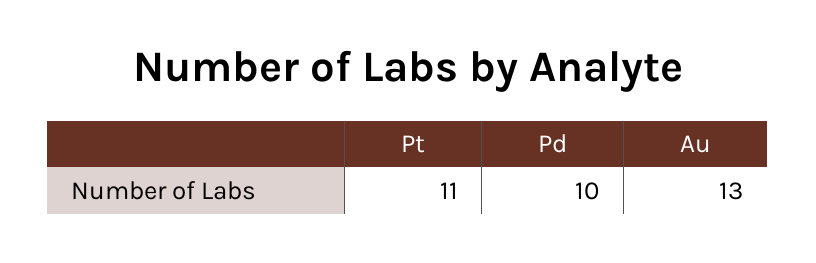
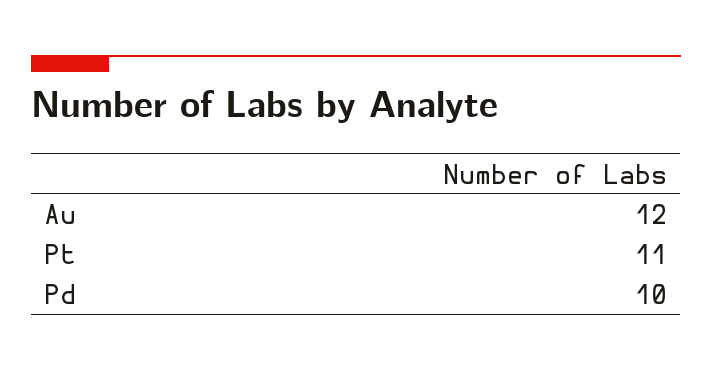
  {
    "Pt": 11,
    "Pd": 10,
-   "Au": 13
+   "Au": 12
  }

